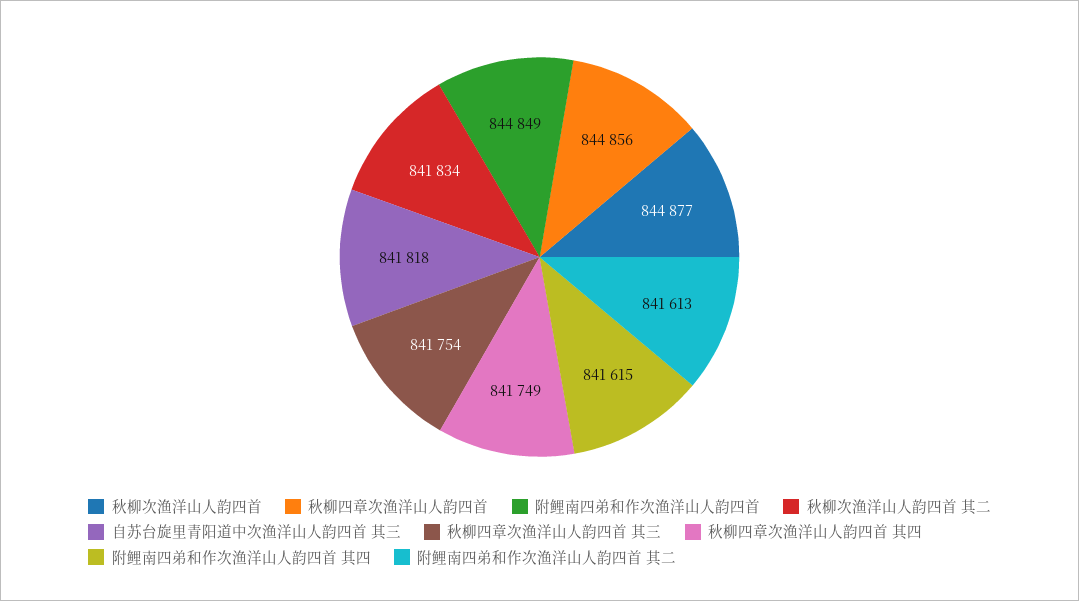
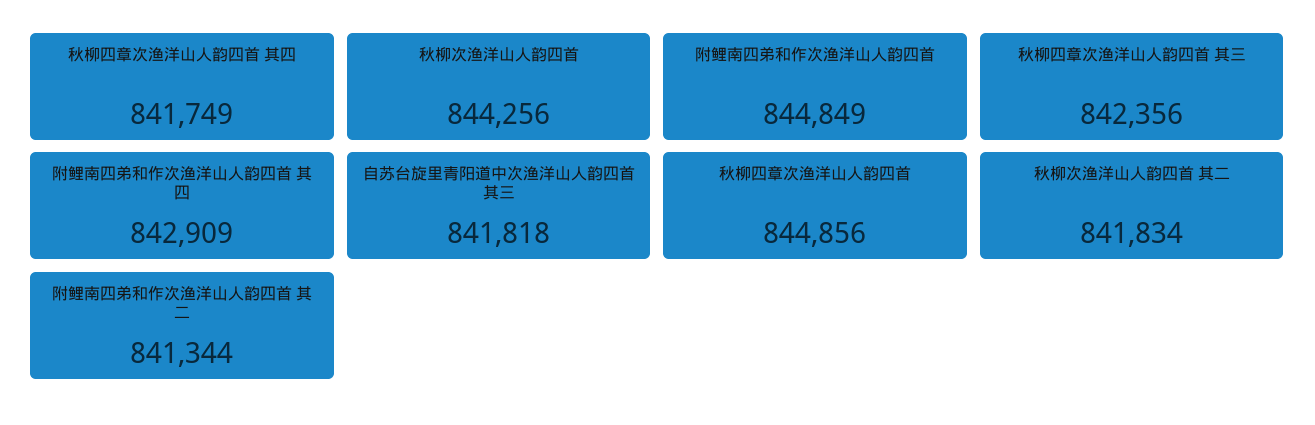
  {
-   "秋柳次渔洋山人韵四首": 844877,
+   "秋柳次渔洋山人韵四首": 844256,
    "秋柳四章次渔洋山人韵四首": 844856,
    "附鲤南四弟和作次渔洋山人韵四首": 844849,
    "秋柳次渔洋山人韵四首 其二": 841834,
    "自苏台旋里青阳道中次渔洋山人韵四首 其三": 841818,
-   "秋柳四章次渔洋山人韵四首 其三": 841754,
+   "秋柳四章次渔洋山人韵四首 其三": 842356,
    "秋柳四章次渔洋山人韵四首 其四": 841749,
-   "附鲤南四弟和作次渔洋山人韵四首 其四": 841615,
+   "附鲤南四弟和作次渔洋山人韵四首 其四": 842909,
-   "附鲤南四弟和作次渔洋山人韵四首 其二": 841613
+   "附鲤南四弟和作次渔洋山人韵四首 其二": 841344
  }

